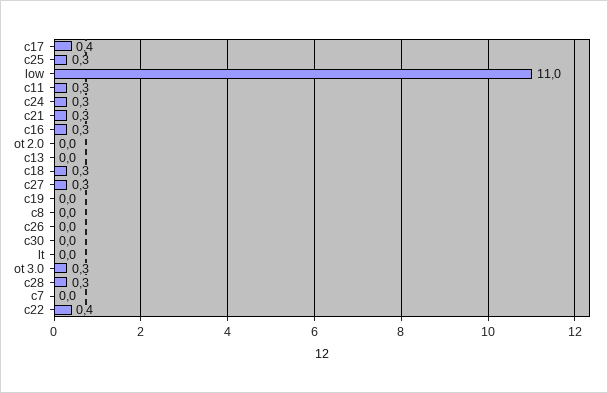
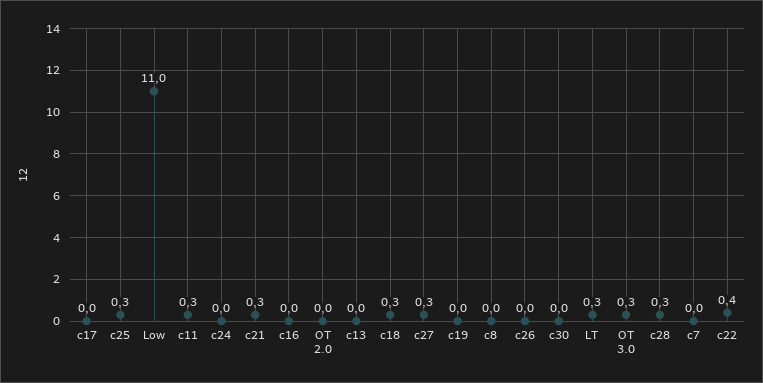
  {
-   "c17": 0.4,
+   "c17": 0,
    "c25": 0.3,
    "low": 11,
    "c11": 0.3,
-   "c24": 0.3,
+   "c24": 0,
    "c21": 0.3,
-   "c16": 0.3,
+   "c16": 0,
    "ot 2.0": 0,
    "c13": 0,
    "c18": 0.3,
    "c27": 0.3,
    "c19": 0,
    "c8": 0,
    "c26": 0,
    "c30": 0,
-   "lt": 0,
+   "lt": 0.3,
    "ot 3.0": 0.3,
    "c28": 0.3,
    "c7": 0,
    "c22": 0.4
  }

